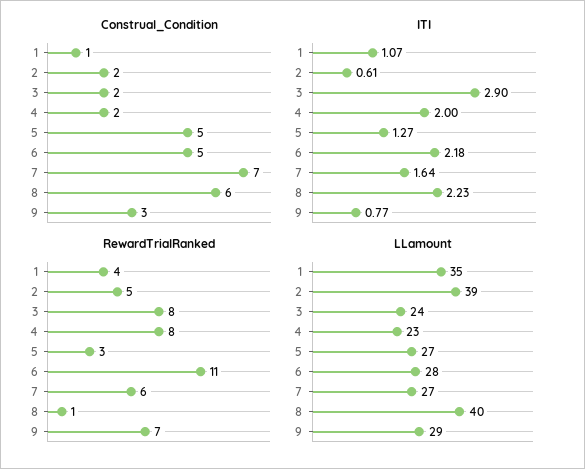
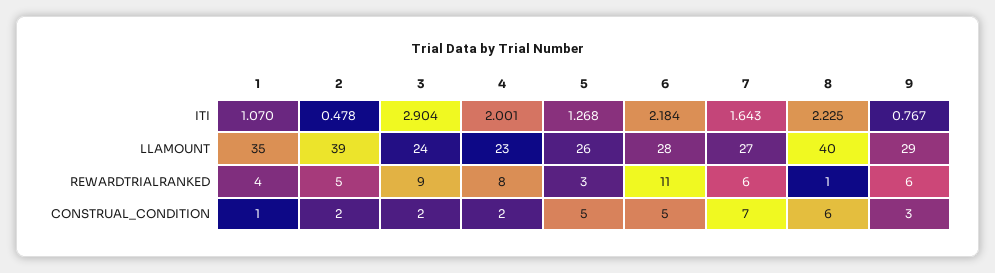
  {
    "Construal_Condition": {
      "1": 1,
      "2": 2,
      "3": 2,
      "4": 2,
      "5": 5,
      "6": 5,
      "7": 7,
      "8": 6,
      "9": 3
    },
    "ITI": {
      "1": 1.07,
-     "2": 0.61,
+     "2": 0.478,
      "3": 2.904,
      "4": 2.001,
      "5": 1.268,
      "6": 2.184,
      "7": 1.643,
      "8": 2.225,
      "9": 0.767
    },
    "RewardTrialRanked": {
      "1": 4,
      "2": 5,
-     "3": 8,
+     "3": 9,
      "4": 8,
      "5": 3,
      "6": 11,
      "7": 6,
      "8": 1,
-     "9": 7
+     "9": 6
    },
    "LLamount": {
      "1": 35,
      "2": 39,
      "3": 24,
      "4": 23,
-     "5": 27,
+     "5": 26,
      "6": 28,
      "7": 27,
      "8": 40,
      "9": 29
    }
  }

